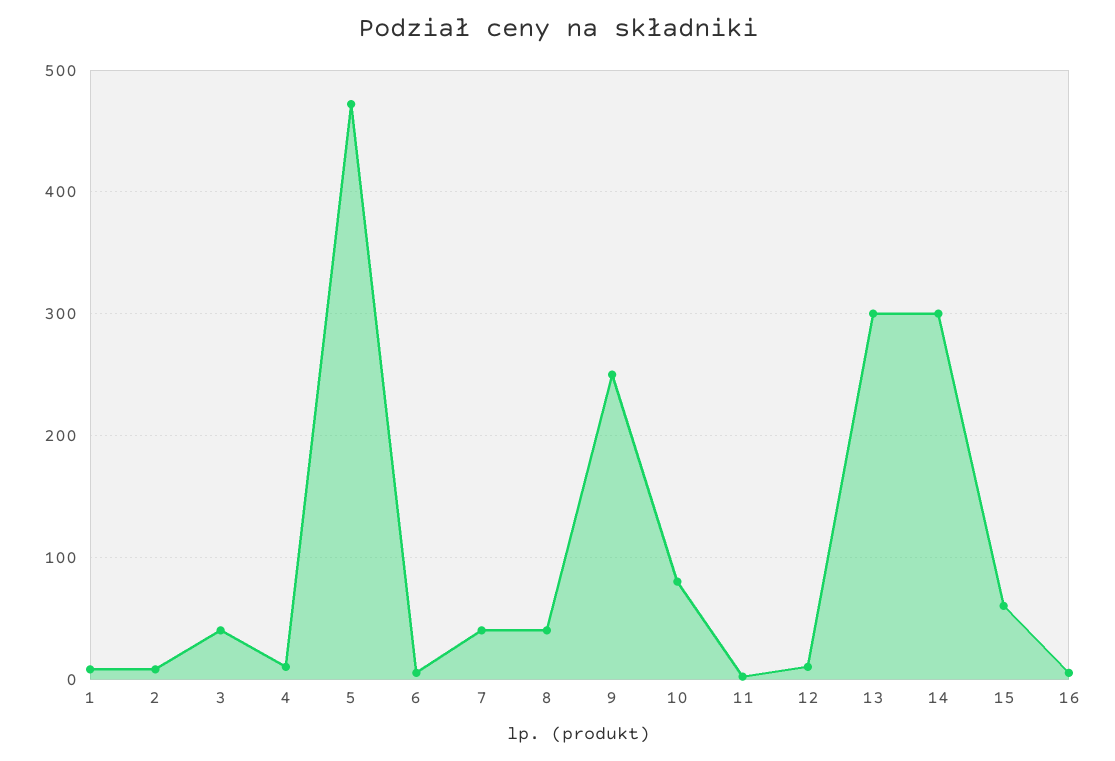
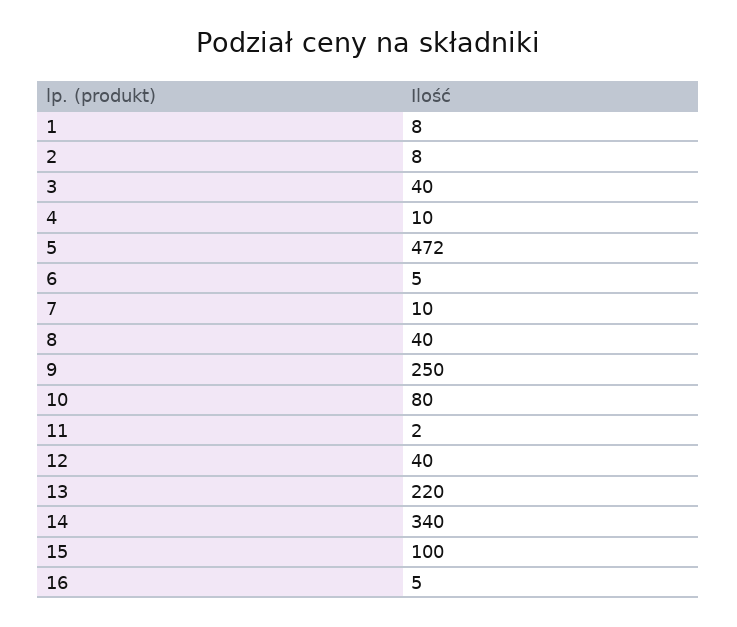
  {
    "1": 8,
    "2": 8,
    "3": 40,
    "4": 10,
    "5": 472,
    "6": 5,
-   "7": 40,
+   "7": 10,
    "8": 40,
    "9": 250,
    "10": 80,
    "11": 2,
-   "12": 10,
+   "12": 40,
-   "13": 300,
+   "13": 220,
-   "14": 300,
+   "14": 340,
-   "15": 60,
+   "15": 100,
    "16": 5
  }

